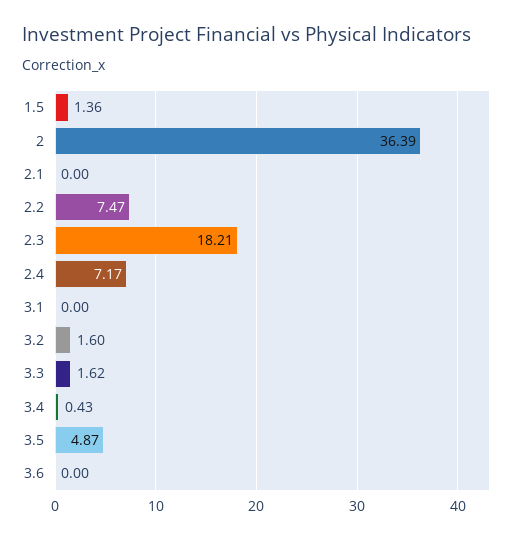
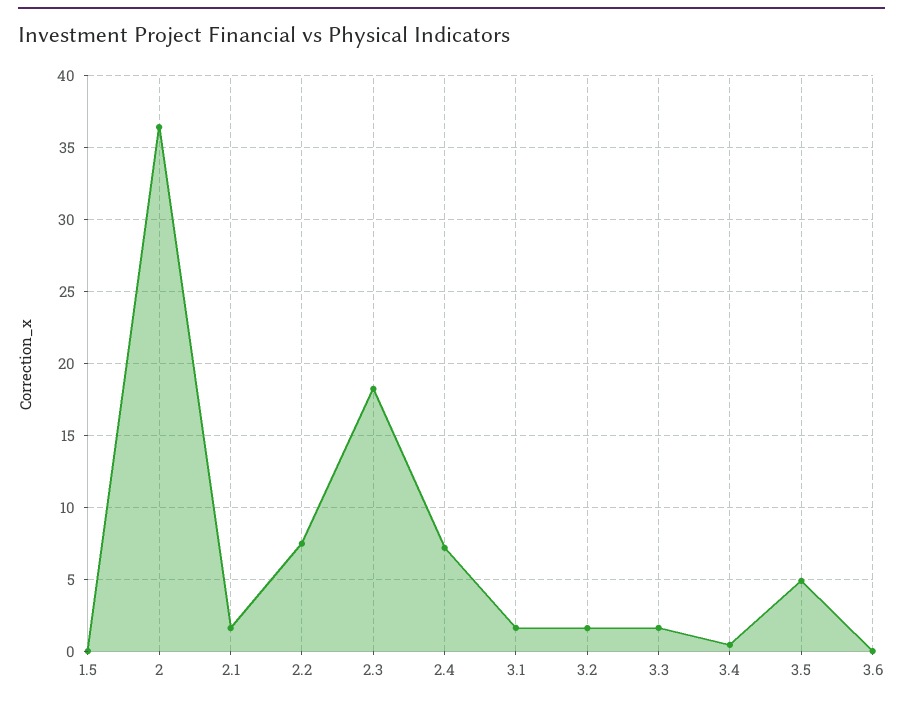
  {
-   "1.5": 1.36,
+   "1.5": 0,
    "2": 36.39,
-   "2.1": 0,
+   "2.1": 1.5,
    "2.2": 7.47,
    "2.3": 18.21,
    "2.4": 7.17,
-   "3.1": 0,
+   "3.1": 1.5,
    "3.2": 1.6,
    "3.3": 1.62,
    "3.4": 0.43,
    "3.5": 4.87,
    "3.6": 0
  }

